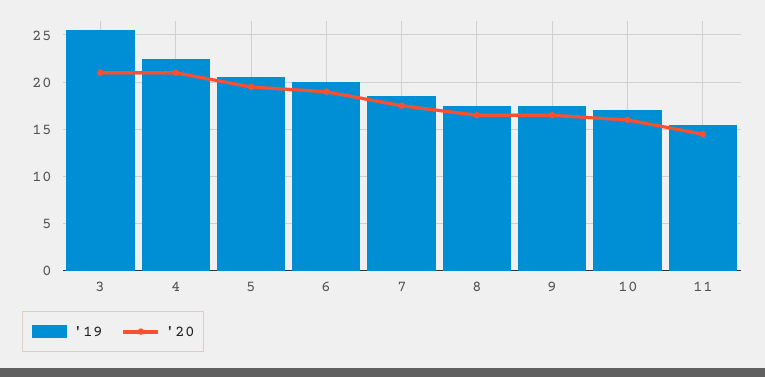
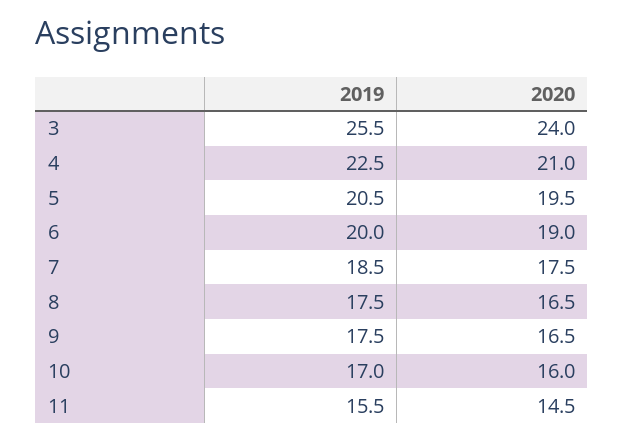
  {
    "'19": {
      "3": 25.5,
      "4": 22.5,
      "5": 20.5,
      "6": 20,
      "7": 18.5,
      "8": 17.5,
      "9": 17.5,
      "10": 17,
      "11": 15.5
    },
    "'20": {
-     "3": 21,
+     "3": 24,
      "4": 21,
      "5": 19.5,
      "6": 19,
      "7": 17.5,
      "8": 16.5,
      "9": 16.5,
      "10": 16,
      "11": 14.5
    }
  }

